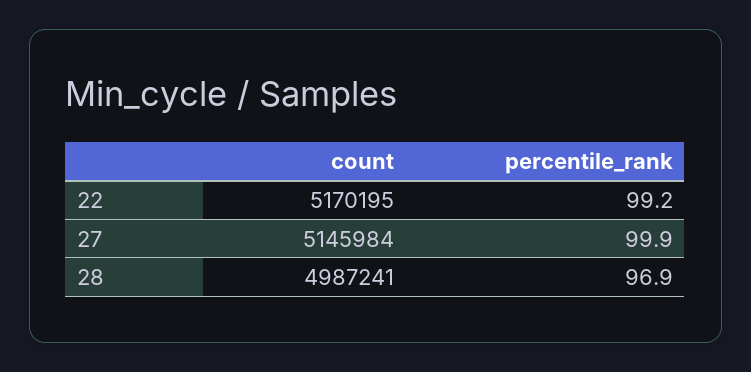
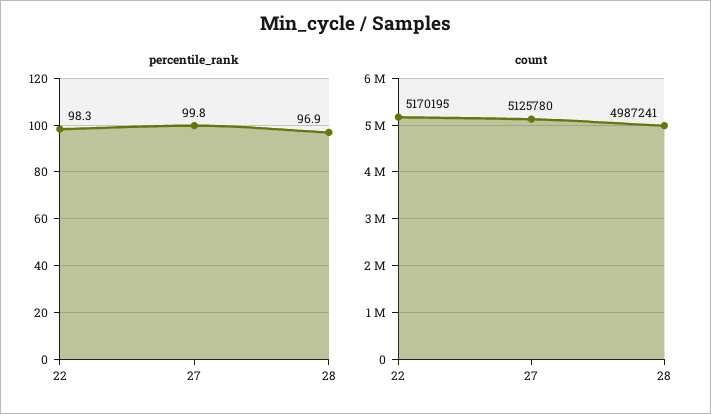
  {
    "count": {
      "22": 5170195,
-     "27": 5145984,
+     "27": 5125780,
      "28": 4987241
    },
    "percentile_rank": {
-     "22": 99.2,
+     "22": 98.3,
-     "27": 99.9,
+     "27": 99.8,
      "28": 96.9
    }
  }

